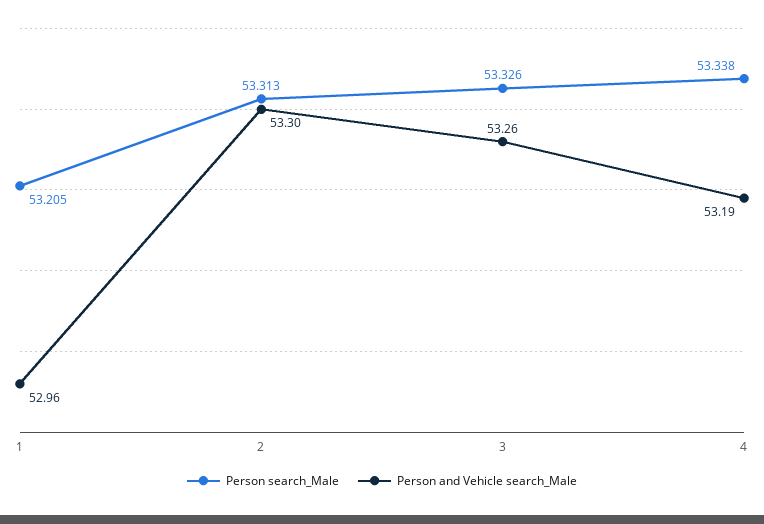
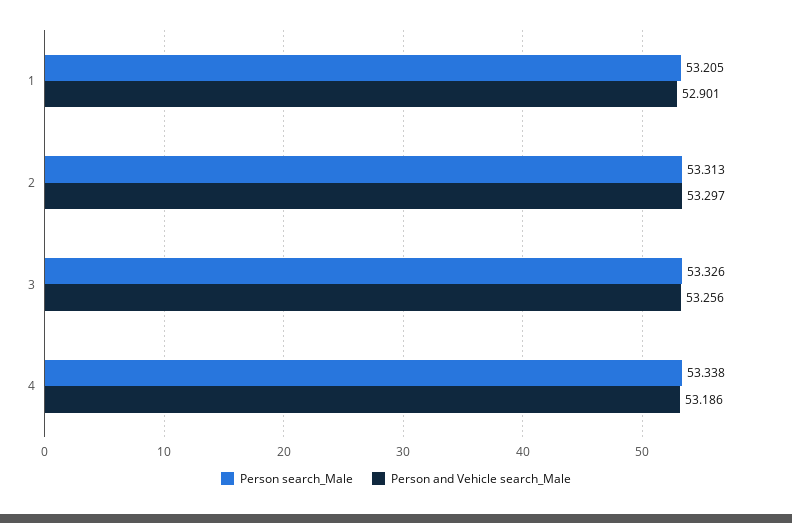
  {
    "Person search_Male": {
      "1": 53.205,
      "2": 53.313,
      "3": 53.326,
      "4": 53.338
    },
    "Person and Vehicle search_Male": {
-     "1": 52.96,
+     "1": 52.901,
      "2": 53.297,
      "3": 53.256,
      "4": 53.186
    }
  }

